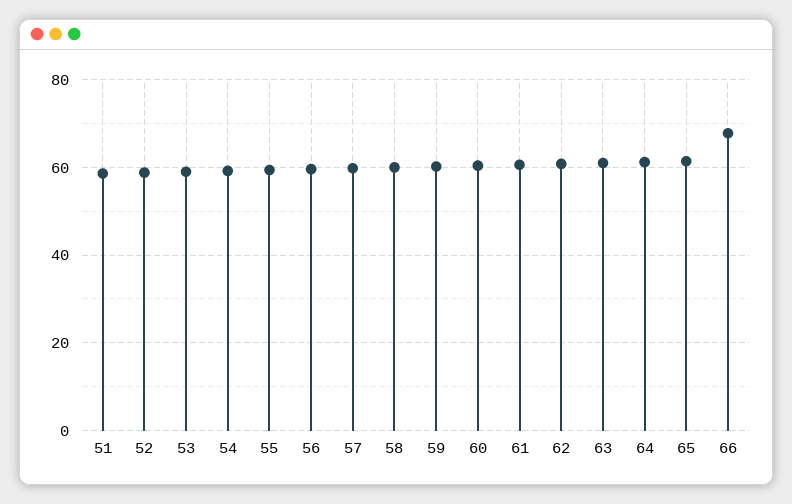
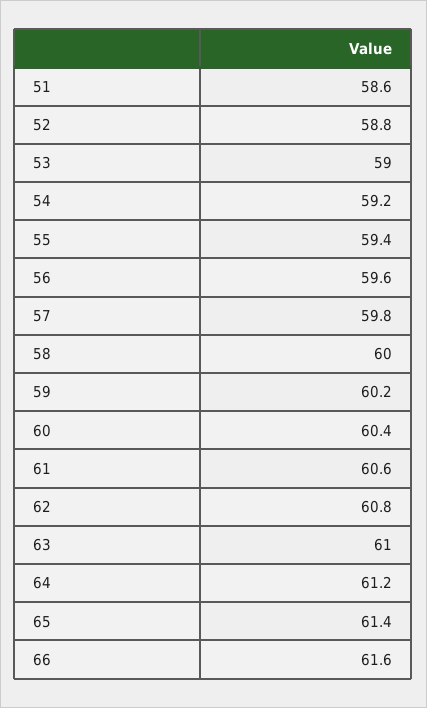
  {
    "51": 58.6,
    "52": 58.8,
    "53": 59,
    "54": 59.2,
    "55": 59.4,
    "56": 59.6,
    "57": 59.8,
    "58": 60,
    "59": 60.2,
    "60": 60.4,
    "61": 60.6,
    "62": 60.8,
    "63": 61,
    "64": 61.2,
    "65": 61.4,
-   "66": 68
+   "66": 61.6
  }

